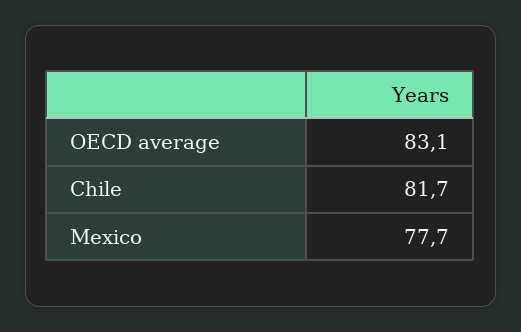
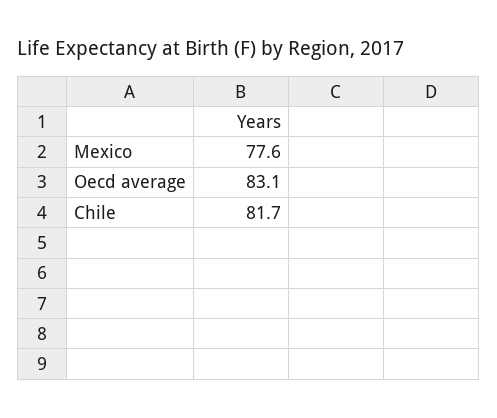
  {
    "OECD average": 83.1,
    "Chile": 81.7,
-   "Mexico": 77.7
+   "Mexico": 77.6
  }

